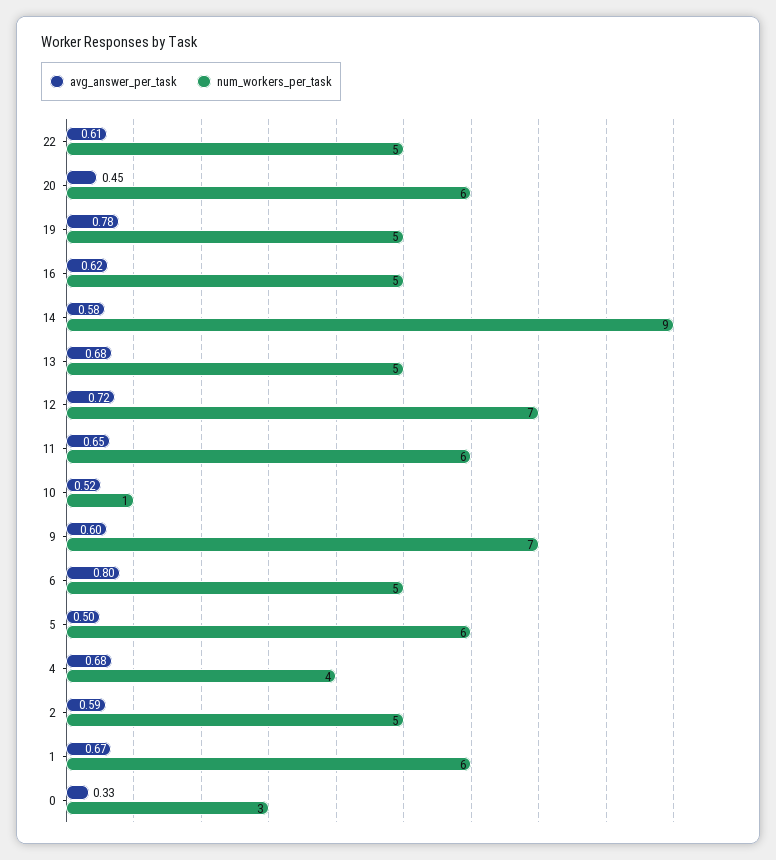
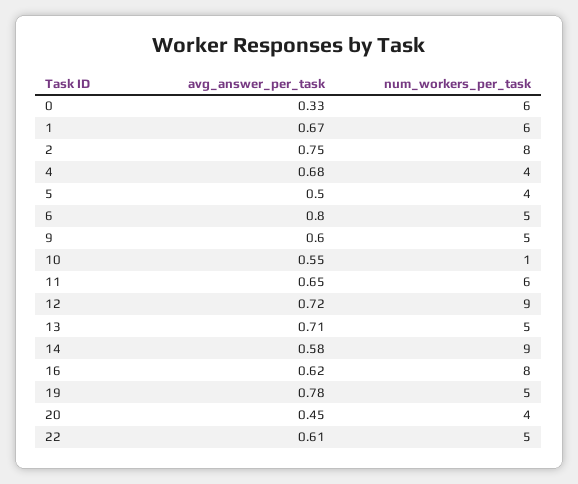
  {
    "avg_answer_per_task": {
      "22": 0.61,
      "20": 0.45,
      "19": 0.78,
      "16": 0.62,
      "14": 0.58,
-     "13": 0.68,
+     "13": 0.71,
      "12": 0.72,
      "11": 0.65,
-     "10": 0.52,
+     "10": 0.55,
      "9": 0.6,
      "6": 0.8,
      "5": 0.5,
      "4": 0.68,
-     "2": 0.59,
+     "2": 0.75,
      "1": 0.67,
      "0": 0.33
    },
    "num_workers_per_task": {
      "22": 5,
-     "20": 6,
+     "20": 4,
      "19": 5,
-     "16": 5,
+     "16": 8,
      "14": 9,
      "13": 5,
-     "12": 7,
+     "12": 9,
      "11": 6,
      "10": 1,
-     "9": 7,
+     "9": 5,
      "6": 5,
-     "5": 6,
+     "5": 4,
      "4": 4,
-     "2": 5,
+     "2": 8,
      "1": 6,
-     "0": 3
+     "0": 6
    }
  }

